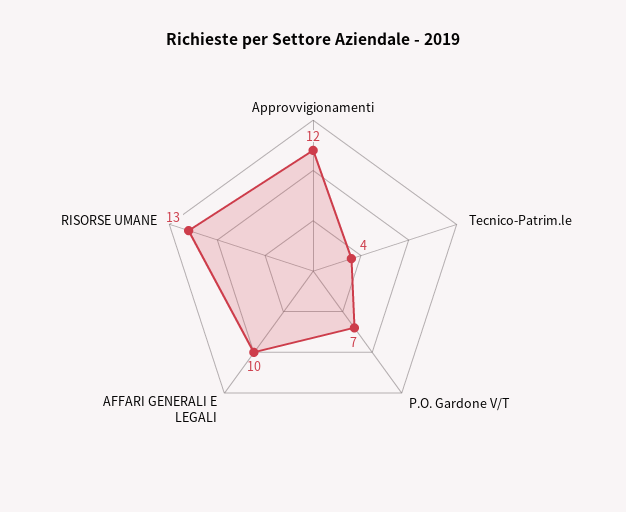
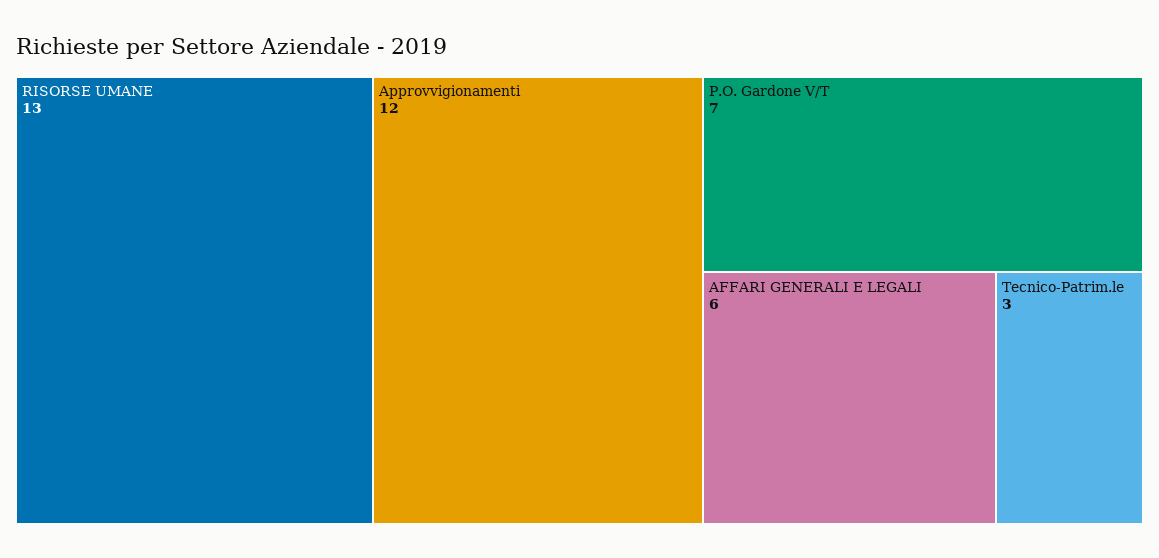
  {
    "Approvvigionamenti": 12,
-   "Tecnico-Patrim.le": 4,
+   "Tecnico-Patrim.le": 3,
    "P.O. Gardone V/T": 7,
-   "AFFARI GENERALI E LEGALI": 10,
+   "AFFARI GENERALI E LEGALI": 6,
    "RISORSE UMANE": 13
  }

